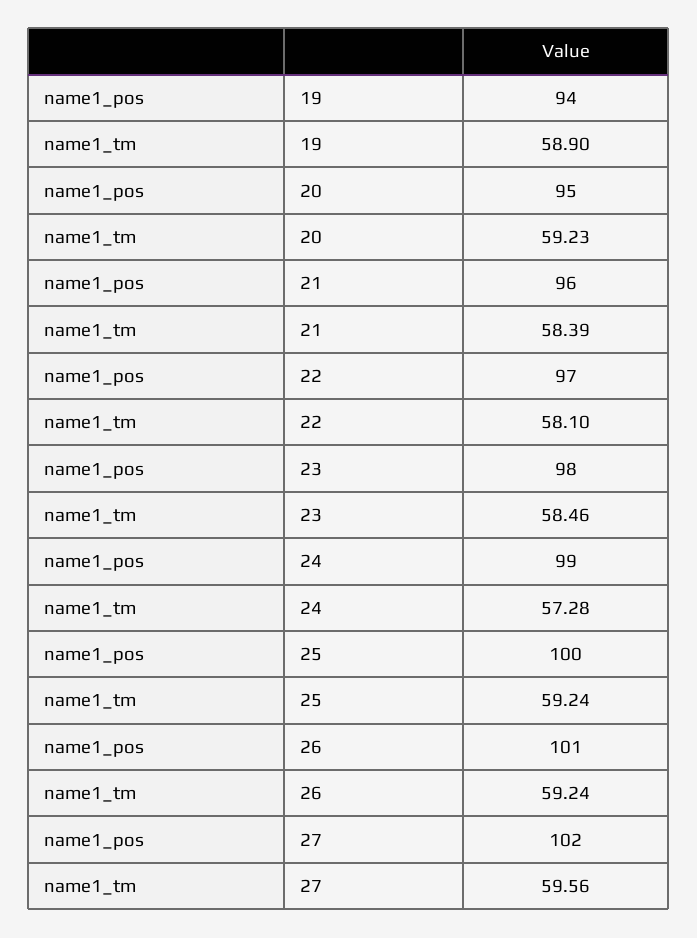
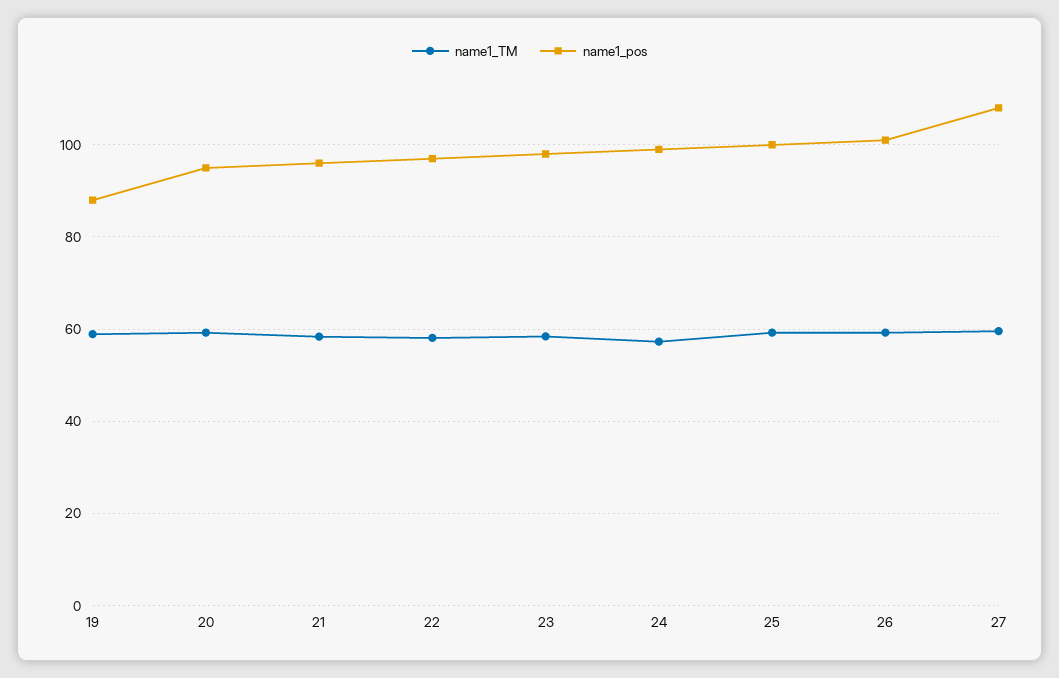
  {
    "name1_pos": {
-     "19": 94,
+     "19": 88,
      "20": 95,
      "21": 96,
      "22": 97,
      "23": 98,
      "24": 99,
      "25": 100,
      "26": 101,
-     "27": 102
+     "27": 108
    },
    "name1_tm": {
      "19": 58.9,
      "20": 59.23,
      "21": 58.39,
      "22": 58.1,
      "23": 58.46,
      "24": 57.28,
      "25": 59.24,
      "26": 59.24,
      "27": 59.56
    }
  }

